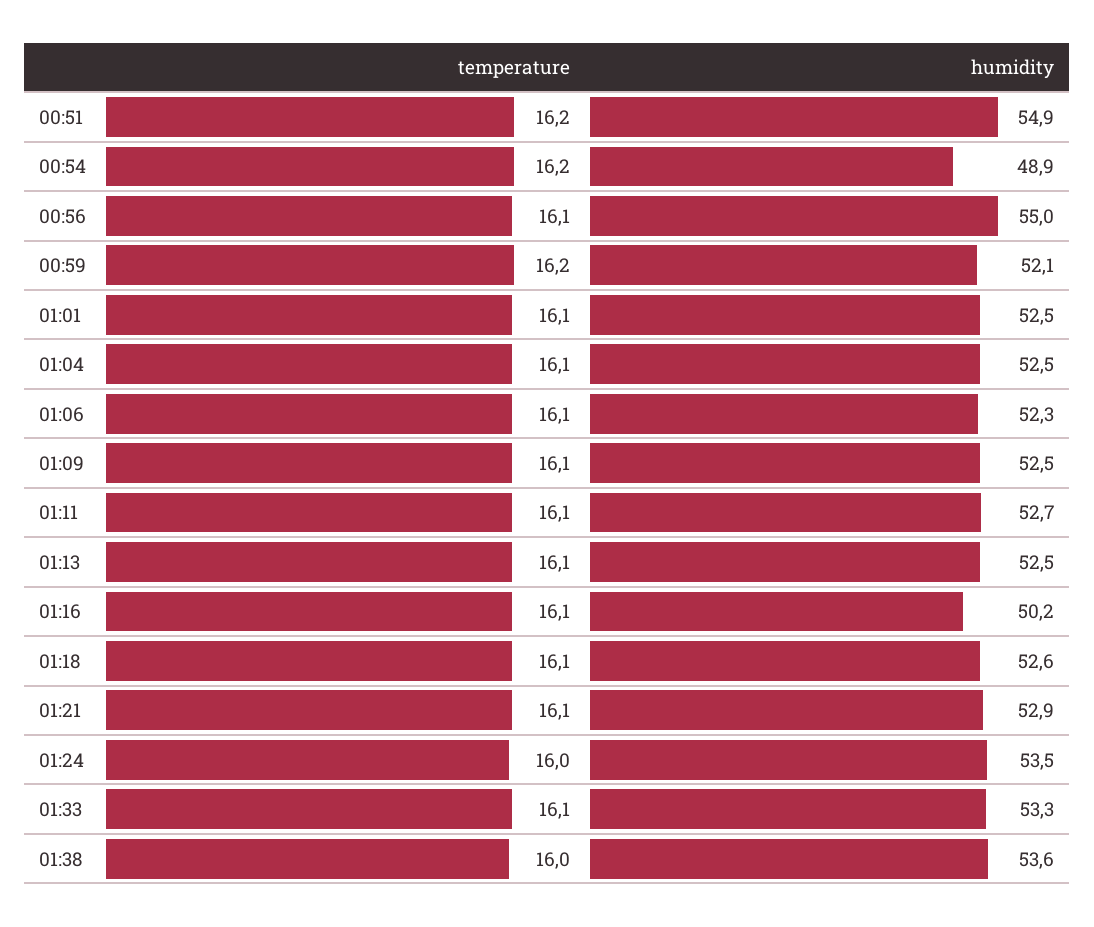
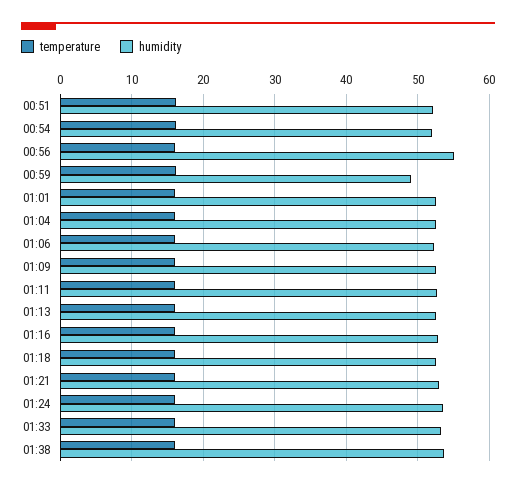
  {
    "temperature": {
      "00:51": 16.2,
      "00:54": 16.2,
      "00:56": 16.1,
      "00:59": 16.2,
      "01:01": 16.1,
      "01:04": 16.1,
      "01:06": 16.1,
      "01:09": 16.1,
      "01:11": 16.1,
      "01:13": 16.1,
      "01:16": 16.1,
      "01:18": 16.1,
      "01:21": 16.1,
      "01:24": 16,
      "01:33": 16.1,
      "01:38": 16
    },
    "humidity": {
-     "00:51": 54.9,
+     "00:51": 52,
-     "00:54": 48.9,
+     "00:54": 52,
      "00:56": 55,
-     "00:59": 52.1,
+     "00:59": 49,
      "01:01": 52.5,
      "01:04": 52.5,
      "01:06": 52.3,
      "01:09": 52.5,
      "01:11": 52.7,
      "01:13": 52.5,
-     "01:16": 50.2,
+     "01:16": 53,
      "01:18": 52.6,
      "01:21": 52.9,
      "01:24": 53.5,
      "01:33": 53.3,
      "01:38": 53.6
    }
  }

